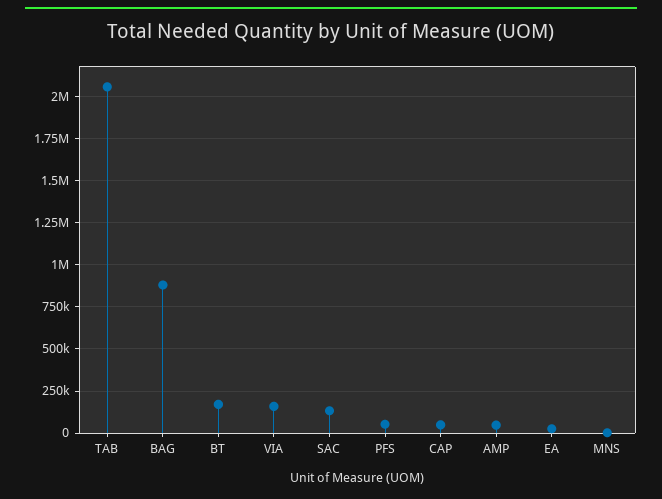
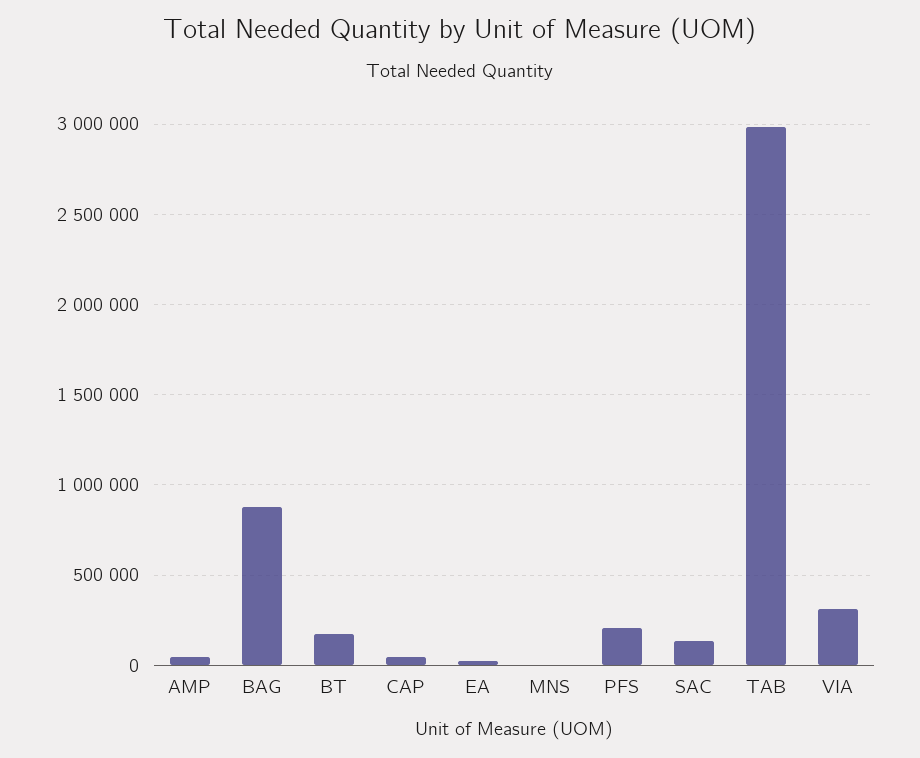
  {
-   "TAB": 2050000,
+   "TAB": 3000000,
    "BAG": 900000,
    "BT": 150000,
-   "VIA": 150000,
+   "VIA": 300000,
    "SAC": 150000,
-   "PFS": 50000,
+   "PFS": 200000,
    "CAP": 50000,
    "AMP": 50000,
    "EA": 50000,
    "MNS": 0
  }

